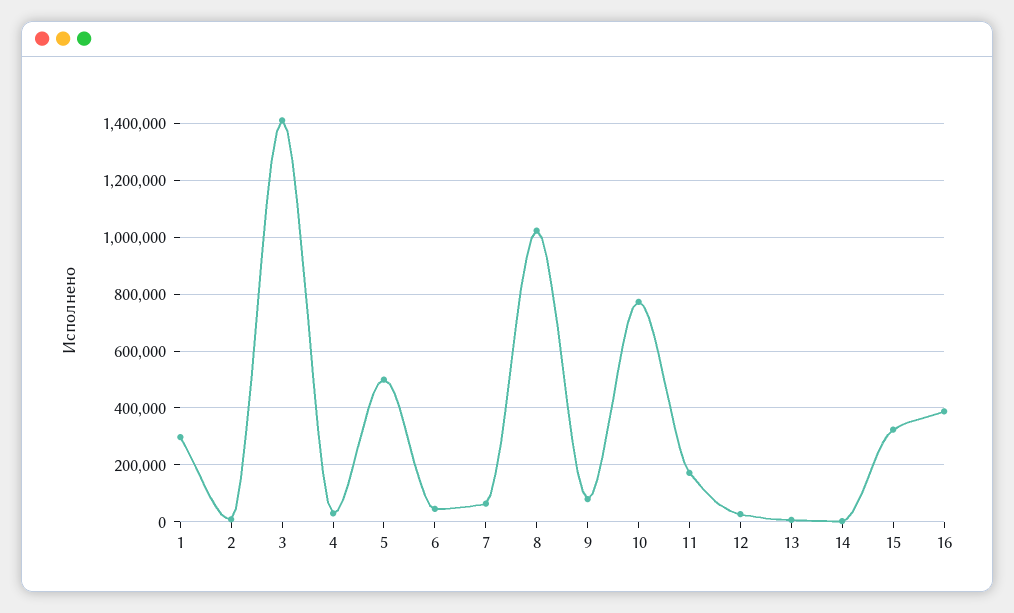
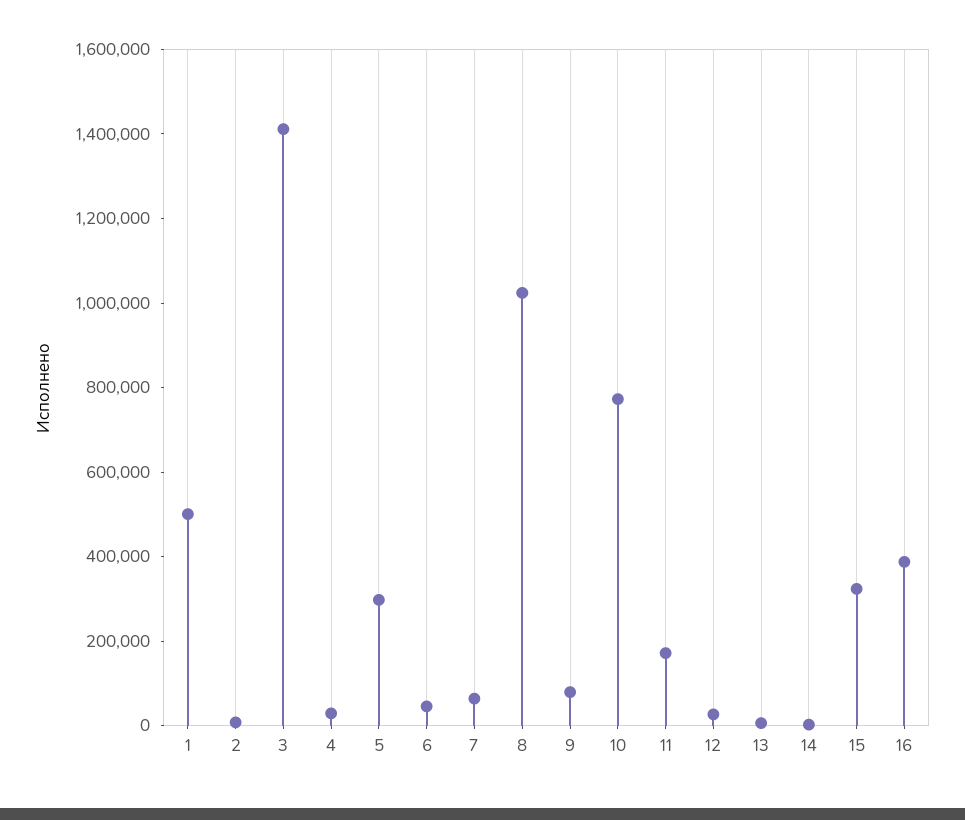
  {
-   "1": 300000,
+   "1": 500000,
    "2": 0,
    "3": 1400000,
    "4": 25000,
-   "5": 500000,
+   "5": 300000,
    "6": 50000,
    "7": 75000,
    "8": 1025000,
    "9": 75000,
    "10": 775000,
    "11": 175000,
    "12": 25000,
    "13": 0,
    "14": 0,
    "15": 325000,
    "16": 400000
  }

